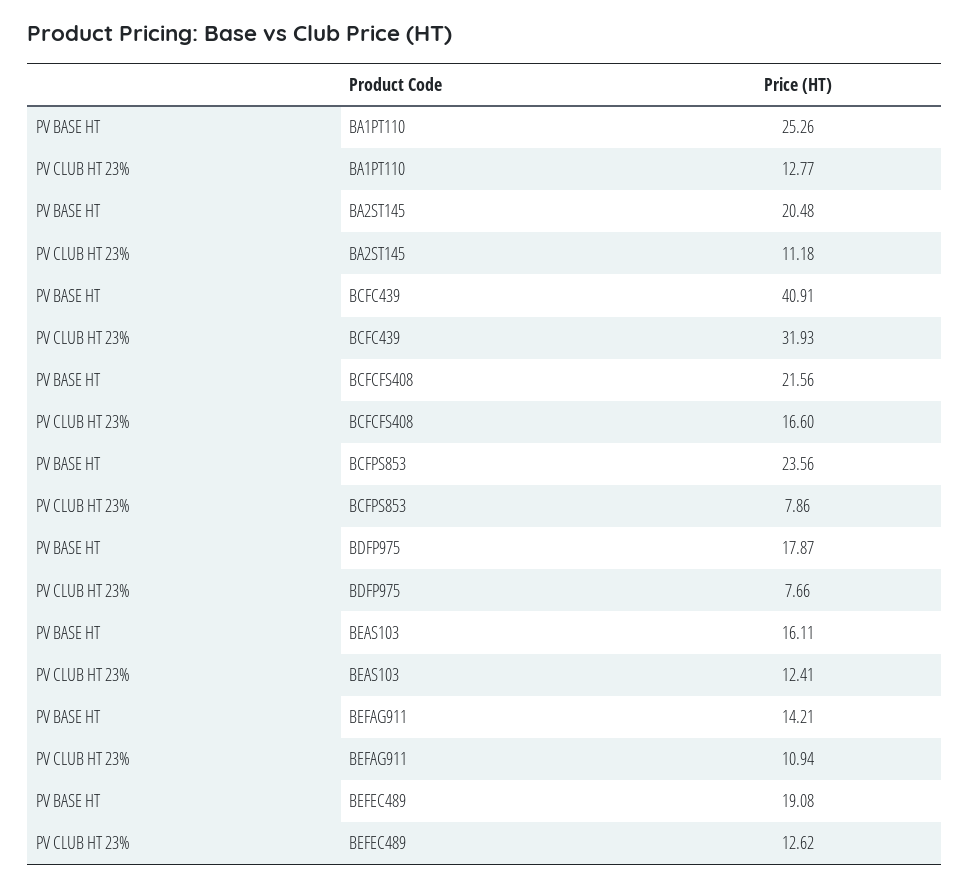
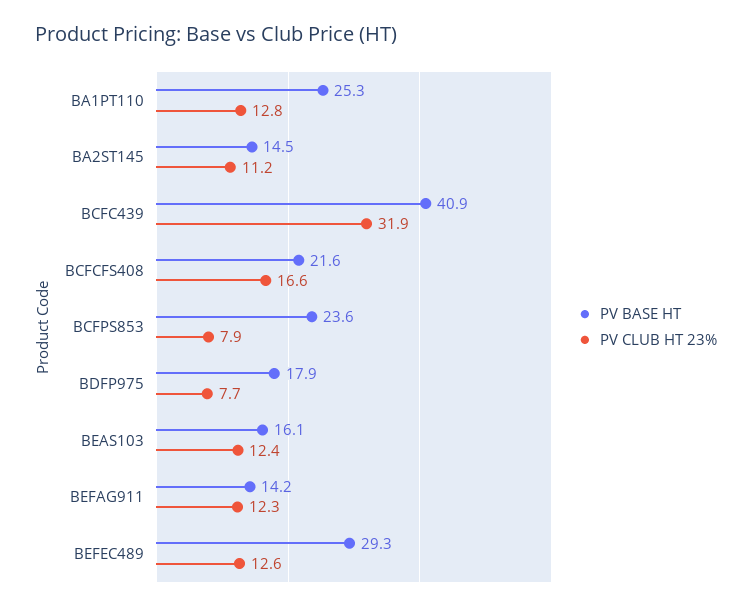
  {
    "PV BASE HT": {
      "BA1PT110": 25.26,
-     "BA2ST145": 20.48,
+     "BA2ST145": 14.5,
      "BCFC439": 40.91,
      "BCFCFS408": 21.56,
      "BCFPS853": 23.56,
      "BDFP975": 17.87,
      "BEAS103": 16.11,
      "BEFAG911": 14.21,
-     "BEFEC489": 19.08
+     "BEFEC489": 29.3
    },
    "PV CLUB HT 23%": {
      "BA1PT110": 12.77,
      "BA2ST145": 11.18,
      "BCFC439": 31.93,
      "BCFCFS408": 16.6,
      "BCFPS853": 7.86,
      "BDFP975": 7.66,
      "BEAS103": 12.41,
-     "BEFAG911": 10.94,
+     "BEFAG911": 12.3,
      "BEFEC489": 12.62
    }
  }

